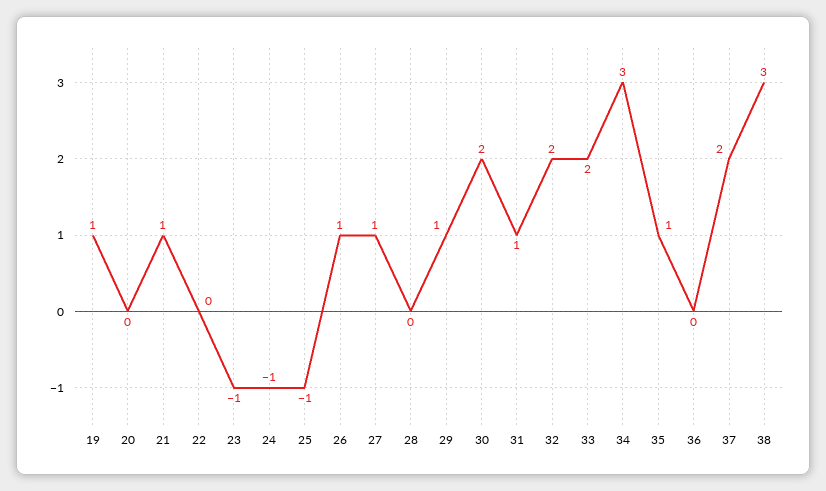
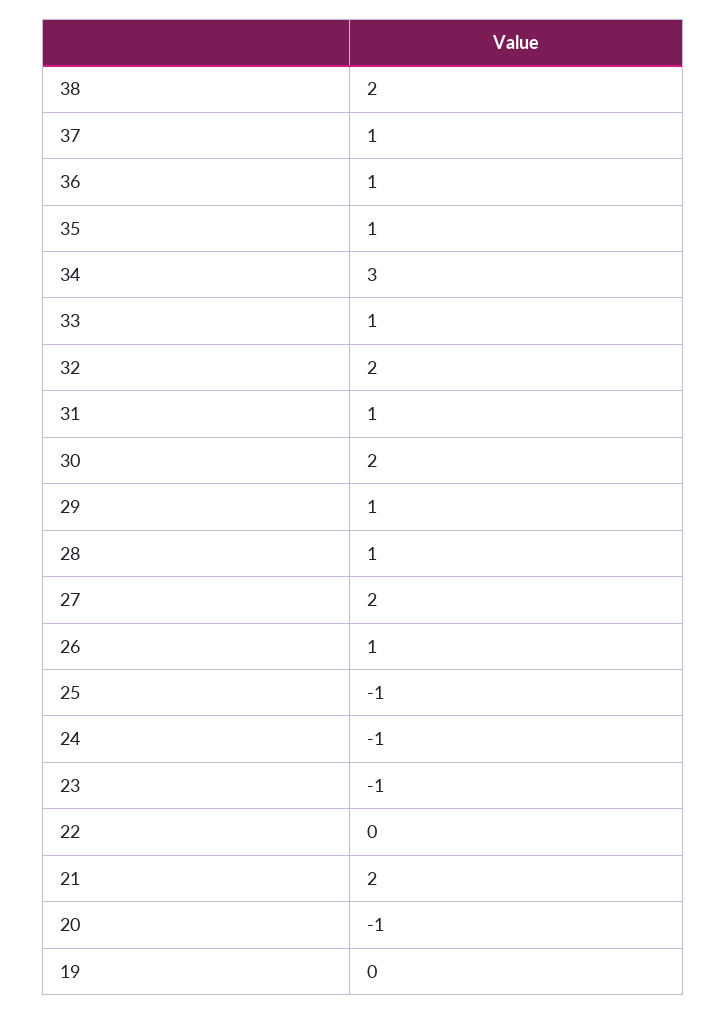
  {
-   "19": 1,
+   "19": 0,
-   "20": 0,
+   "20": -1,
-   "21": 1,
+   "21": 2,
    "22": 0,
    "23": -1,
    "24": -1,
    "25": -1,
    "26": 1,
-   "27": 1,
+   "27": 2,
-   "28": 0,
+   "28": 1,
    "29": 1,
    "30": 2,
    "31": 1,
    "32": 2,
-   "33": 2,
+   "33": 1,
    "34": 3,
    "35": 1,
-   "36": 0,
+   "36": 1,
-   "37": 2,
+   "37": 1,
-   "38": 3
+   "38": 2
  }

